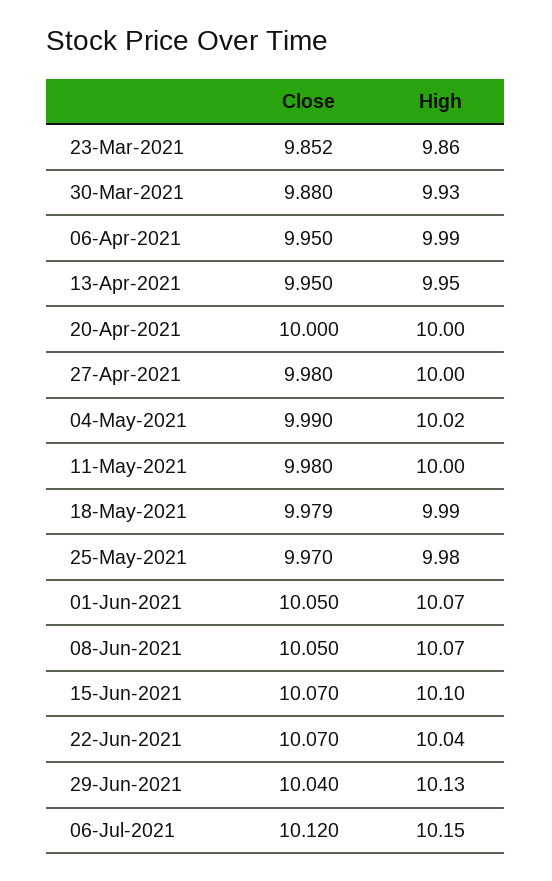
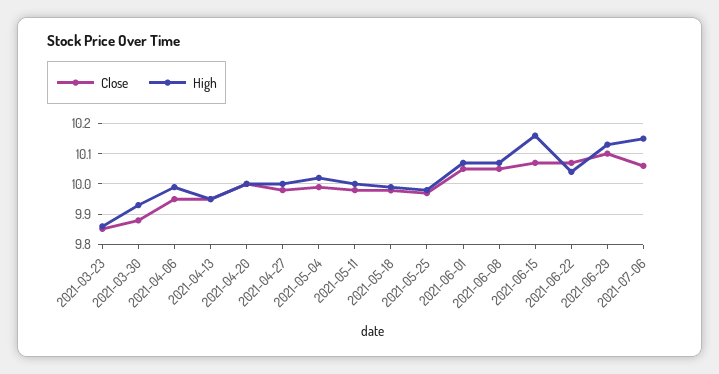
  {
    "Close": {
      "23-Mar-2021": 9.852,
      "30-Mar-2021": 9.88,
      "06-Apr-2021": 9.95,
      "13-Apr-2021": 9.95,
      "20-Apr-2021": 10,
      "27-Apr-2021": 9.98,
      "04-May-2021": 9.99,
      "11-May-2021": 9.98,
      "18-May-2021": 9.979,
      "25-May-2021": 9.97,
      "01-Jun-2021": 10.05,
      "08-Jun-2021": 10.05,
      "15-Jun-2021": 10.07,
      "22-Jun-2021": 10.07,
-     "29-Jun-2021": 10.04,
+     "29-Jun-2021": 10.1,
-     "06-Jul-2021": 10.12
+     "06-Jul-2021": 10.06
    },
    "High": {
      "23-Mar-2021": 9.86,
      "30-Mar-2021": 9.93,
      "06-Apr-2021": 9.99,
      "13-Apr-2021": 9.95,
      "20-Apr-2021": 10,
      "27-Apr-2021": 10,
      "04-May-2021": 10.02,
      "11-May-2021": 10,
      "18-May-2021": 9.99,
      "25-May-2021": 9.98,
      "01-Jun-2021": 10.07,
      "08-Jun-2021": 10.07,
-     "15-Jun-2021": 10.1,
+     "15-Jun-2021": 10.16,
      "22-Jun-2021": 10.04,
      "29-Jun-2021": 10.13,
      "06-Jul-2021": 10.15
    }
  }

